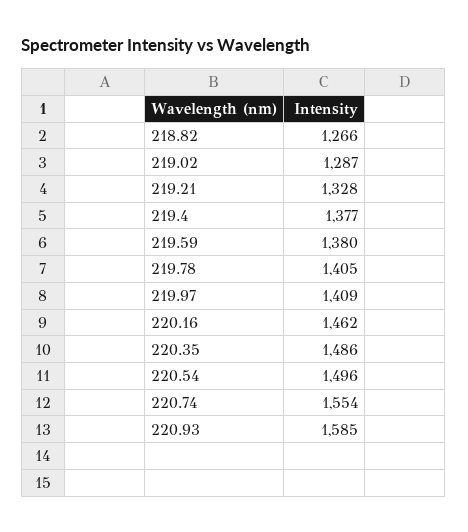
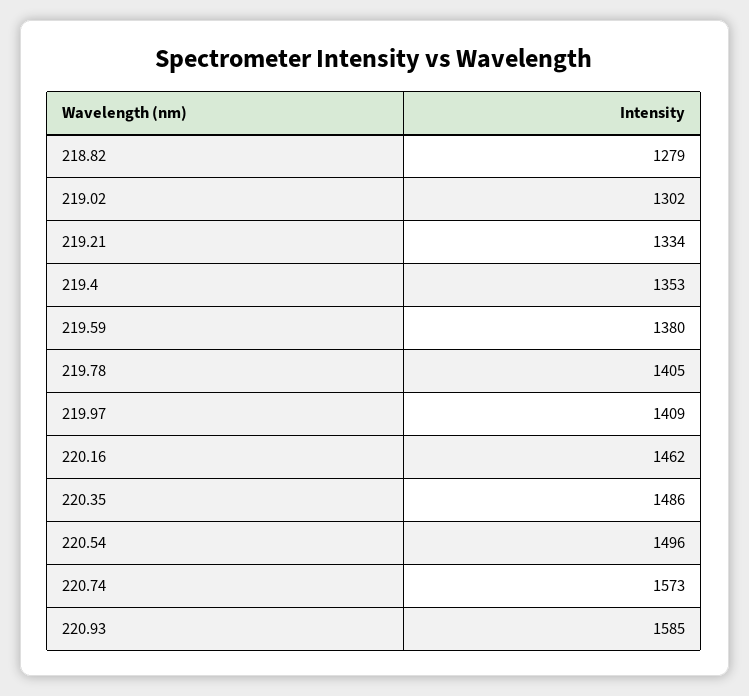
  {
-   "218.82": 1266,
+   "218.82": 1279,
-   "219.02": 1287,
+   "219.02": 1302,
-   "219.21": 1328,
+   "219.21": 1334,
-   "219.4": 1377,
+   "219.4": 1353,
    "219.59": 1380,
    "219.78": 1405,
    "219.97": 1409,
    "220.16": 1462,
    "220.35": 1486,
    "220.54": 1496,
-   "220.74": 1554,
+   "220.74": 1573,
    "220.93": 1585
  }

